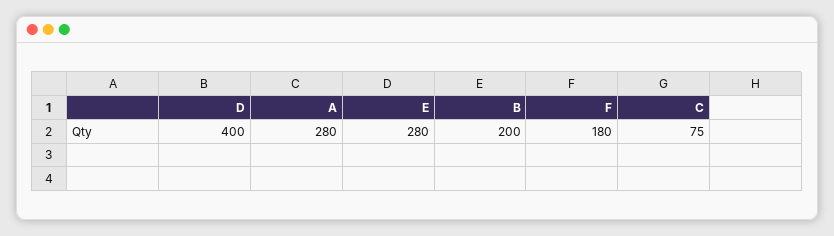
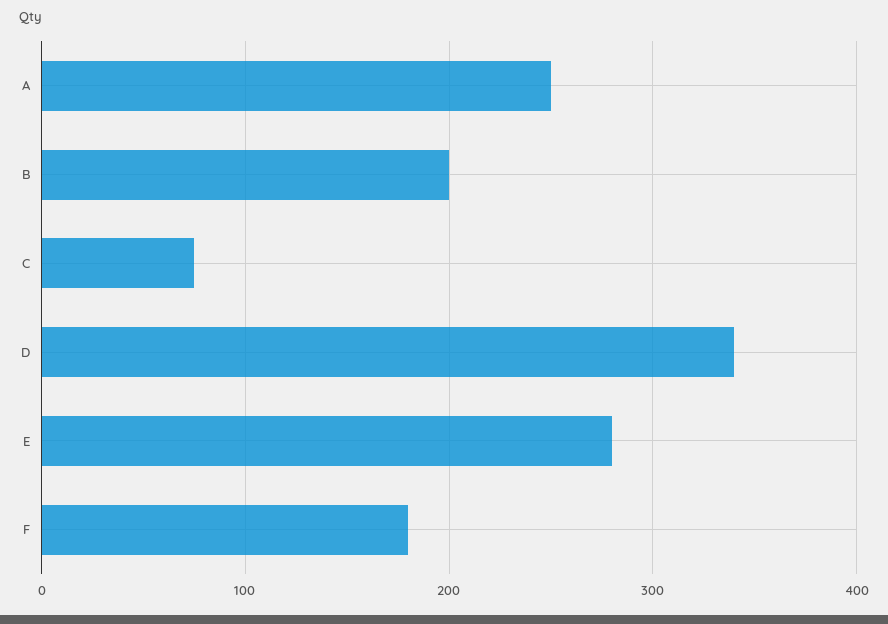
  {
-   "D": 400,
+   "D": 340,
-   "A": 280,
+   "A": 250,
    "E": 280,
    "B": 200,
    "F": 180,
    "C": 75
  }

